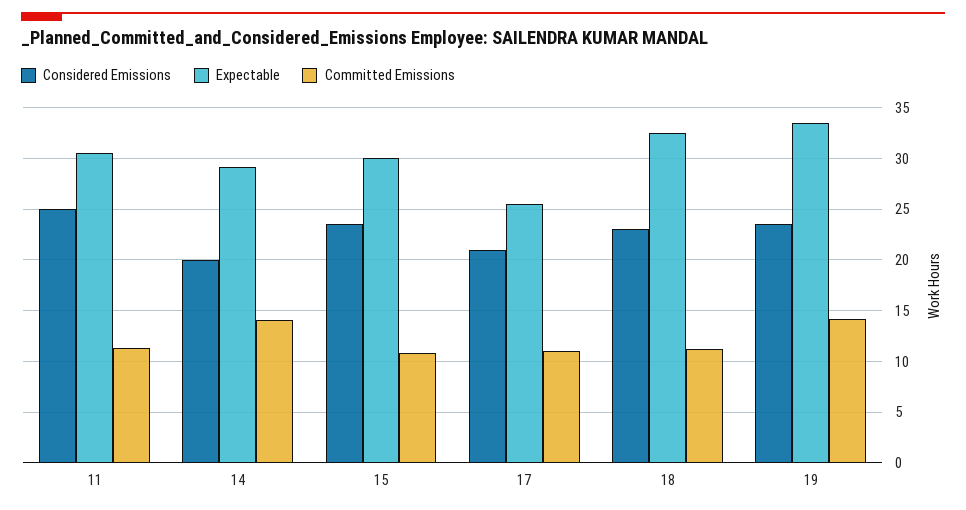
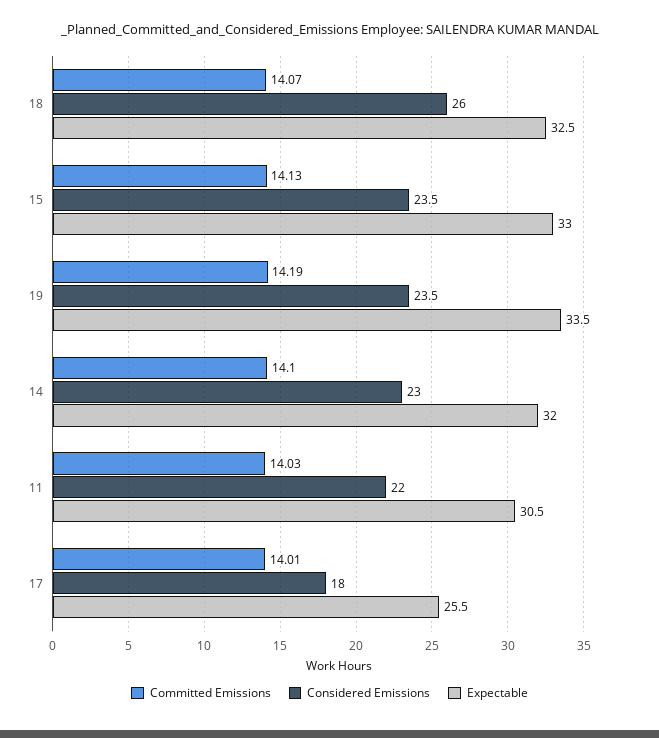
  {
    "Considered Emissions": {
-     "11": 25,
+     "11": 22,
-     "14": 20,
+     "14": 23,
      "15": 23.5,
-     "17": 21,
+     "17": 18,
-     "18": 23,
+     "18": 26,
      "19": 23.5
    },
    "Expectable": {
      "11": 30.5,
-     "14": 29,
+     "14": 32,
-     "15": 30,
+     "15": 33,
      "17": 25.5,
      "18": 32.5,
      "19": 33.5
    },
    "Committed Emissions": {
-     "11": 11,
+     "11": 14.03,
      "14": 14.1,
-     "15": 11,
+     "15": 14.13,
-     "17": 11,
+     "17": 14.01,
-     "18": 11,
+     "18": 14.07,
      "19": 14.19
    }
  }

